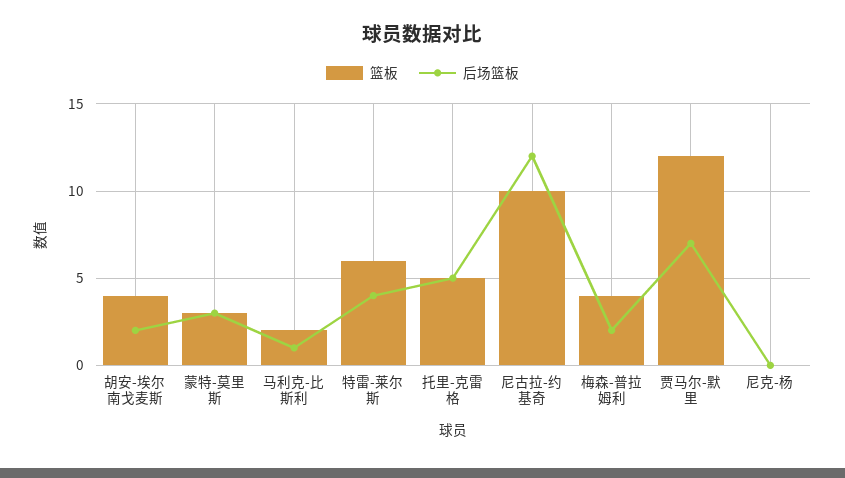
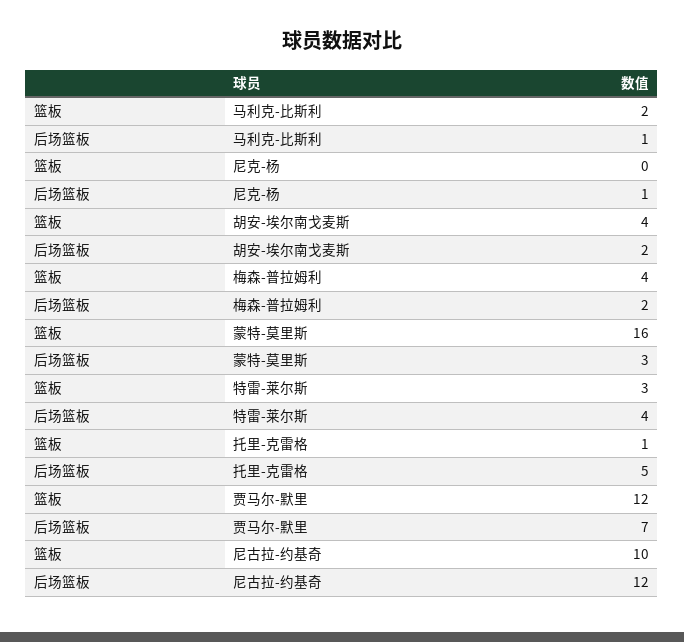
  {
    "篮板": {
      "胡安-埃尔南戈麦斯": 4,
-     "蒙特-莫里斯": 3,
+     "蒙特-莫里斯": 16,
      "马利克-比斯利": 2,
-     "特雷-莱尔斯": 6,
+     "特雷-莱尔斯": 3,
-     "托里-克雷格": 5,
+     "托里-克雷格": 1,
      "尼古拉-约基奇": 10,
      "梅森-普拉姆利": 4,
      "贾马尔-默里": 12,
      "尼克-杨": 0
    },
    "后场篮板": {
      "胡安-埃尔南戈麦斯": 2,
      "蒙特-莫里斯": 3,
      "马利克-比斯利": 1,
      "特雷-莱尔斯": 4,
      "托里-克雷格": 5,
      "尼古拉-约基奇": 12,
      "梅森-普拉姆利": 2,
      "贾马尔-默里": 7,
-     "尼克-杨": 0
+     "尼克-杨": 1
    }
  }

